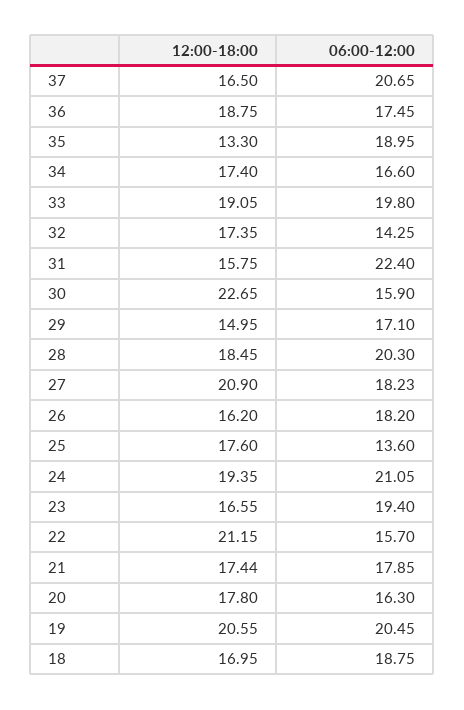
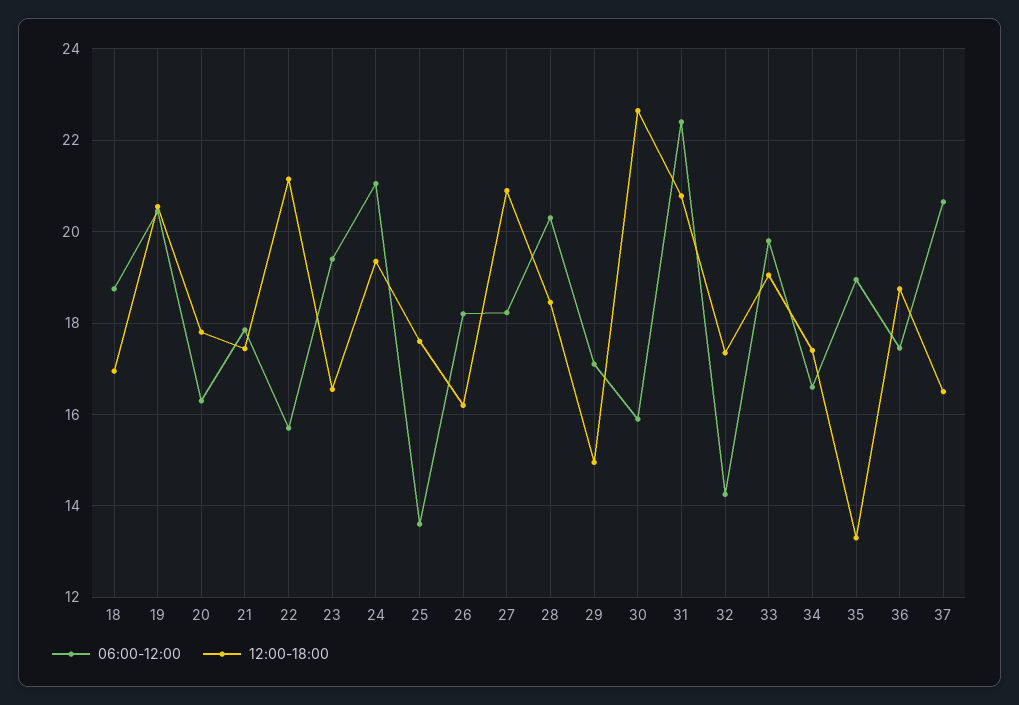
  {
    "12:00-18:00": {
      "37": 16.5,
      "36": 18.75,
      "35": 13.3,
      "34": 17.4,
      "33": 19.05,
      "32": 17.35,
-     "31": 15.75,
+     "31": 20.8,
      "30": 22.65,
      "29": 14.95,
      "28": 18.45,
      "27": 20.9,
      "26": 16.2,
      "25": 17.6,
      "24": 19.35,
      "23": 16.55,
      "22": 21.15,
      "21": 17.44,
      "20": 17.8,
      "19": 20.55,
      "18": 16.95
    },
    "06:00-12:00": {
      "37": 20.65,
      "36": 17.45,
      "35": 18.95,
      "34": 16.6,
      "33": 19.8,
      "32": 14.25,
      "31": 22.4,
      "30": 15.9,
      "29": 17.1,
      "28": 20.3,
      "27": 18.23,
      "26": 18.2,
      "25": 13.6,
      "24": 21.05,
      "23": 19.4,
      "22": 15.7,
      "21": 17.85,
      "20": 16.3,
      "19": 20.45,
      "18": 18.75
    }
  }

